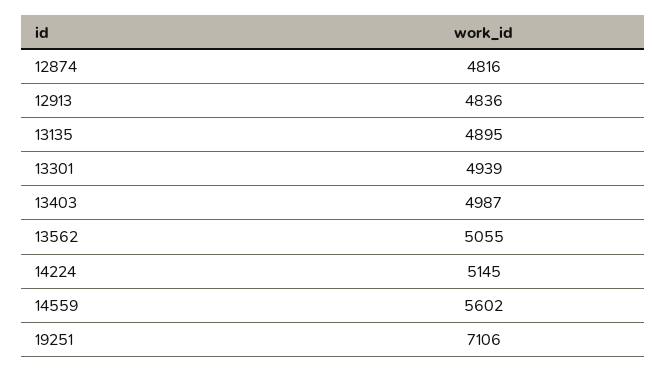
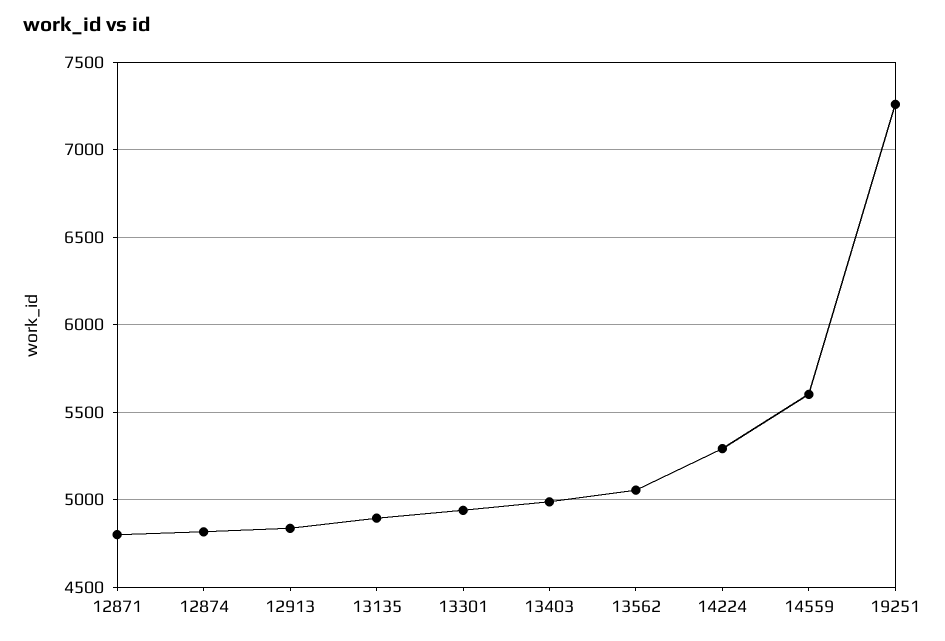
  {
    "12874": 4816,
    "12913": 4836,
    "13135": 4895,
    "13301": 4939,
    "13403": 4987,
    "13562": 5055,
-   "14224": 5145,
+   "14224": 5300,
    "14559": 5602,
-   "19251": 7106
+   "19251": 7250,
+   "12871": 4800
  }

